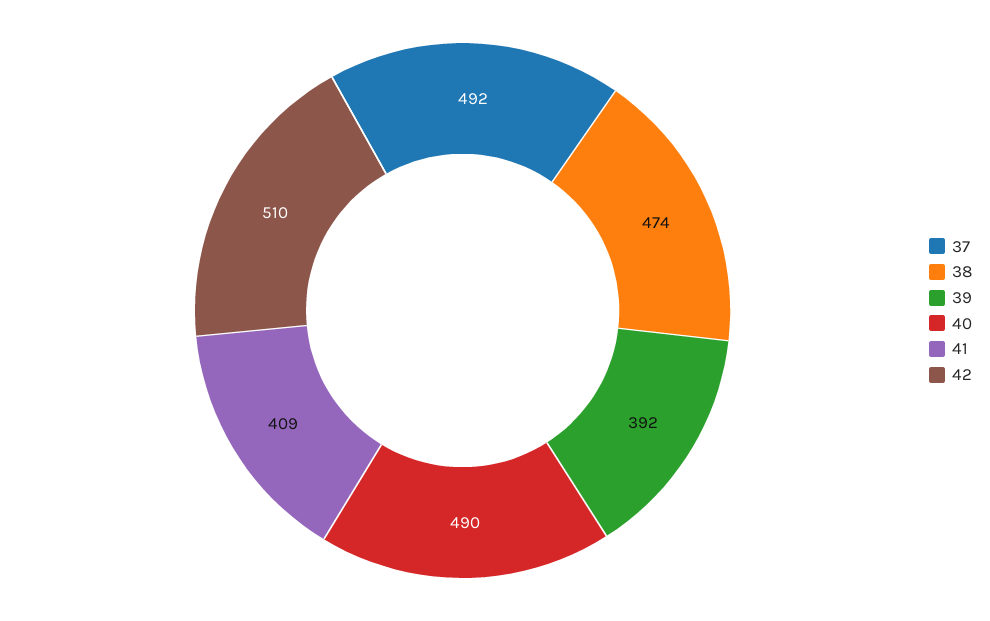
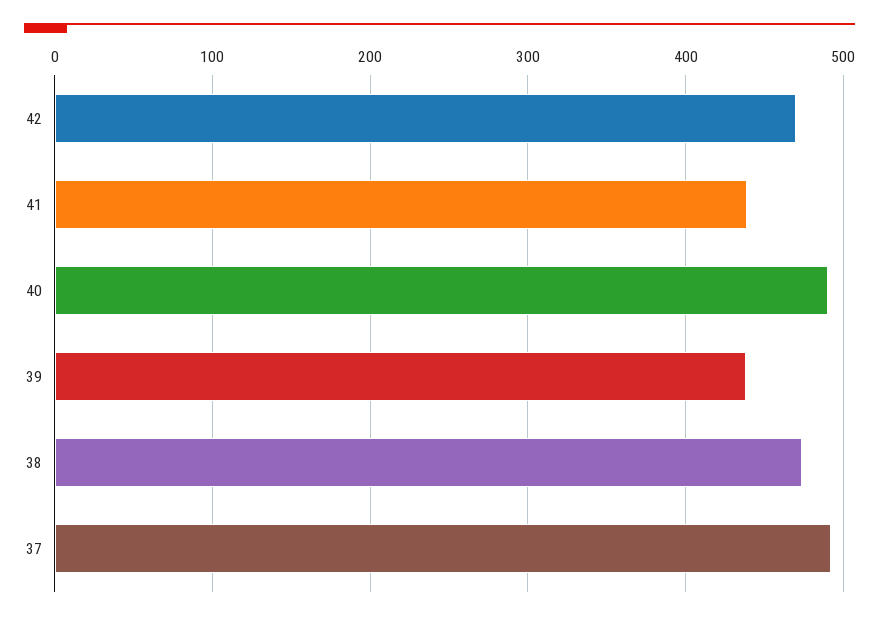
  {
    "37": 492,
    "38": 474,
-   "39": 392,
+   "39": 440,
    "40": 490,
-   "41": 409,
+   "41": 440,
-   "42": 510
+   "42": 470
  }

